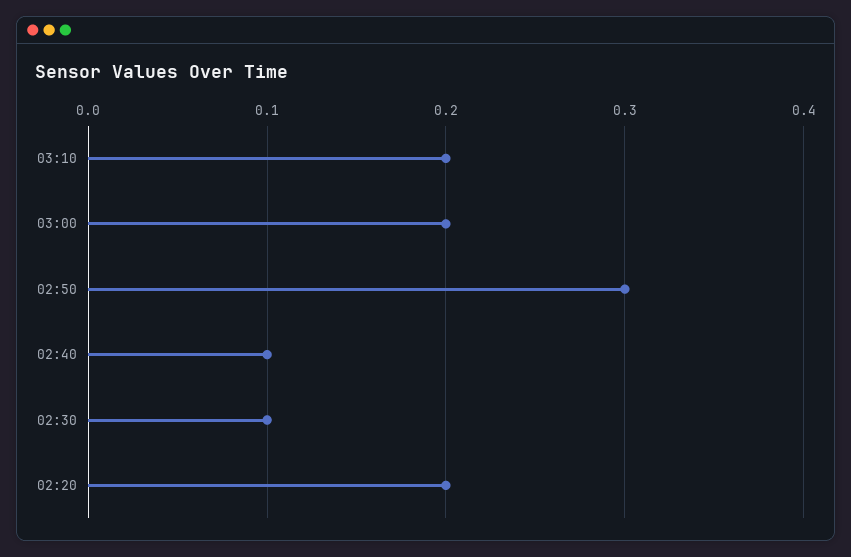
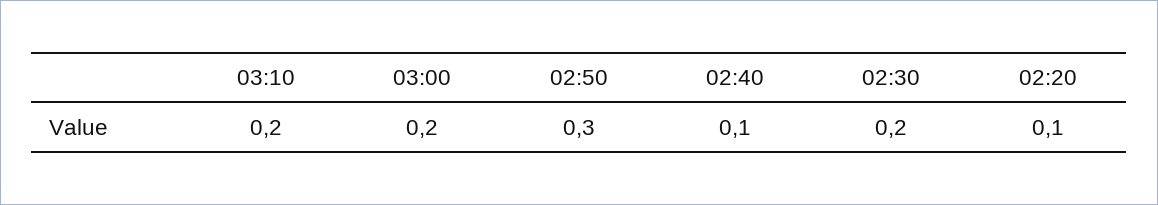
  {
    "03:10": 0.2,
    "03:00": 0.2,
    "02:50": 0.3,
    "02:40": 0.1,
-   "02:30": 0.1,
+   "02:30": 0.2,
-   "02:20": 0.2
+   "02:20": 0.1
  }

